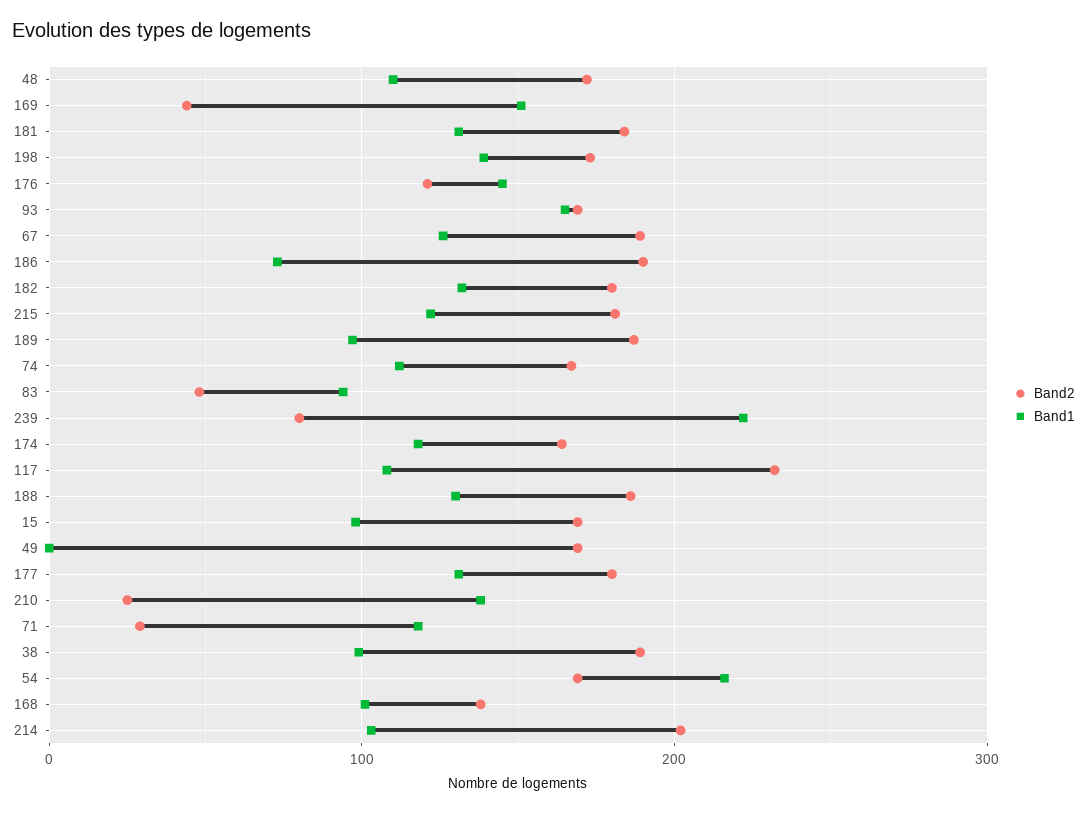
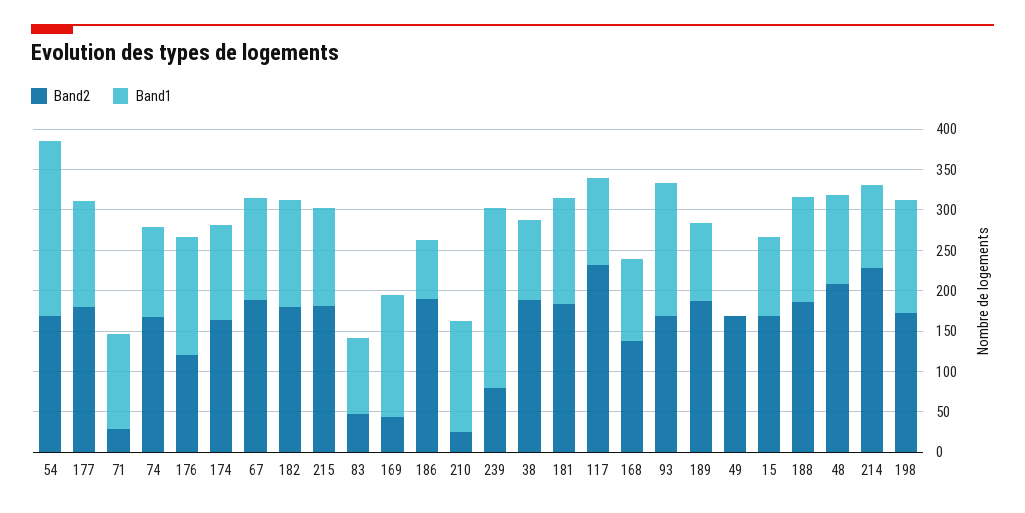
  {
    "Band2": {
-     "48": 170,
+     "48": 210,
      "169": 40,
      "181": 180,
      "198": 170,
      "176": 120,
      "93": 170,
      "67": 190,
      "186": 190,
      "182": 180,
      "215": 180,
      "189": 190,
      "74": 170,
      "83": 50,
      "239": 80,
      "174": 160,
      "117": 230,
      "188": 190,
      "15": 170,
      "49": 170,
      "177": 180,
      "210": 30,
      "71": 30,
      "38": 190,
      "54": 170,
      "168": 140,
-     "214": 200
+     "214": 230
    },
    "Band1": {
      "48": 110,
      "169": 150,
      "181": 130,
      "198": 140,
      "176": 150,
      "93": 170,
      "67": 130,
      "186": 70,
      "182": 130,
      "215": 120,
      "189": 100,
      "74": 110,
      "83": 90,
      "239": 220,
      "174": 120,
      "117": 110,
      "188": 130,
      "15": 100,
      "49": 0,
      "177": 130,
      "210": 140,
      "71": 120,
      "38": 100,
      "54": 220,
      "168": 100,
      "214": 100
    }
  }

